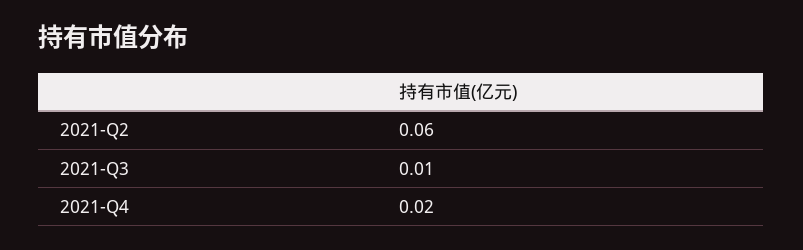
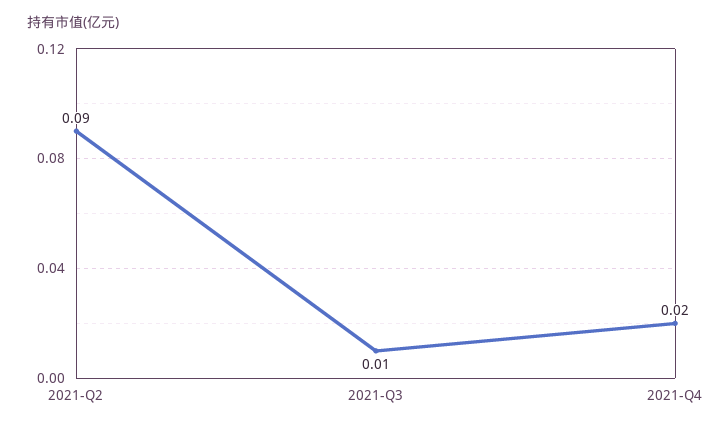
  {
-   "2021-Q2": 0.06,
+   "2021-Q2": 0.09,
    "2021-Q3": 0.01,
    "2021-Q4": 0.02
  }

